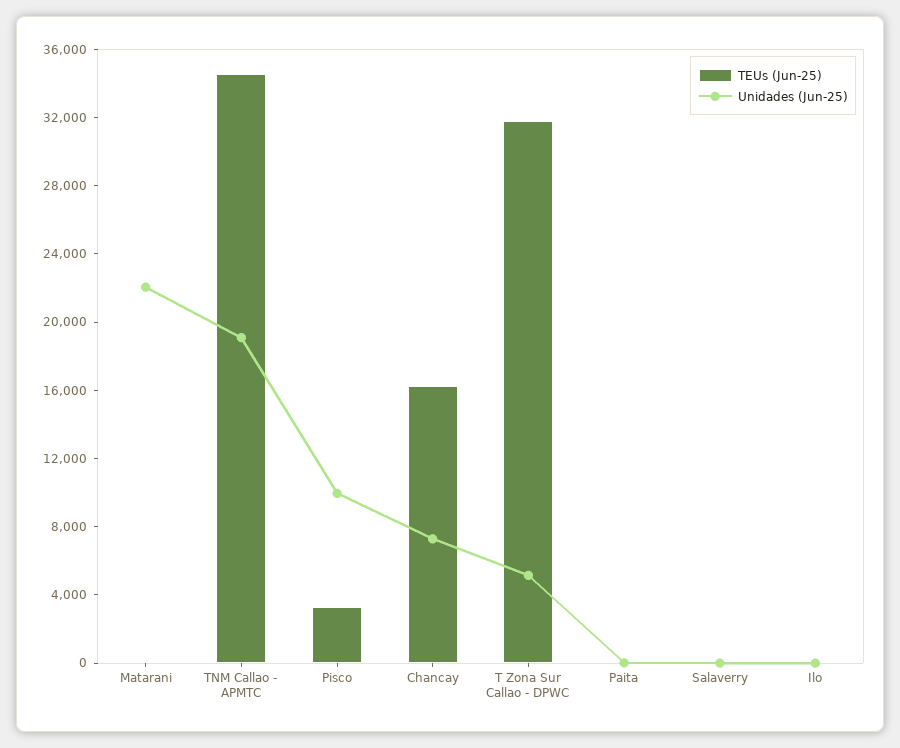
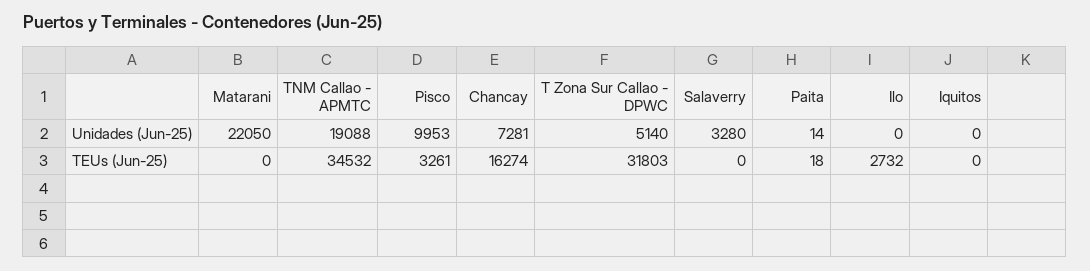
  {
    "TEUs (Jun-25)": {
      "Matarani": 0,
      "TNM Callao - APMTC": 34532,
      "Pisco": 3261,
      "Chancay": 16274,
      "T Zona Sur Callao - DPWC": 31803,
      "Paita": 18,
      "Salaverry": 0,
-     "Ilo": 0
+     "Ilo": 2732,
+     "Iquitos": 0
    },
    "Unidades (Jun-25)": {
      "Matarani": 22050,
      "TNM Callao - APMTC": 19088,
      "Pisco": 9953,
      "Chancay": 7281,
      "T Zona Sur Callao - DPWC": 5140,
      "Paita": 14,
-     "Salaverry": 0,
+     "Salaverry": 3280,
-     "Ilo": 0
+     "Ilo": 0,
+     "Iquitos": 0
    }
  }

